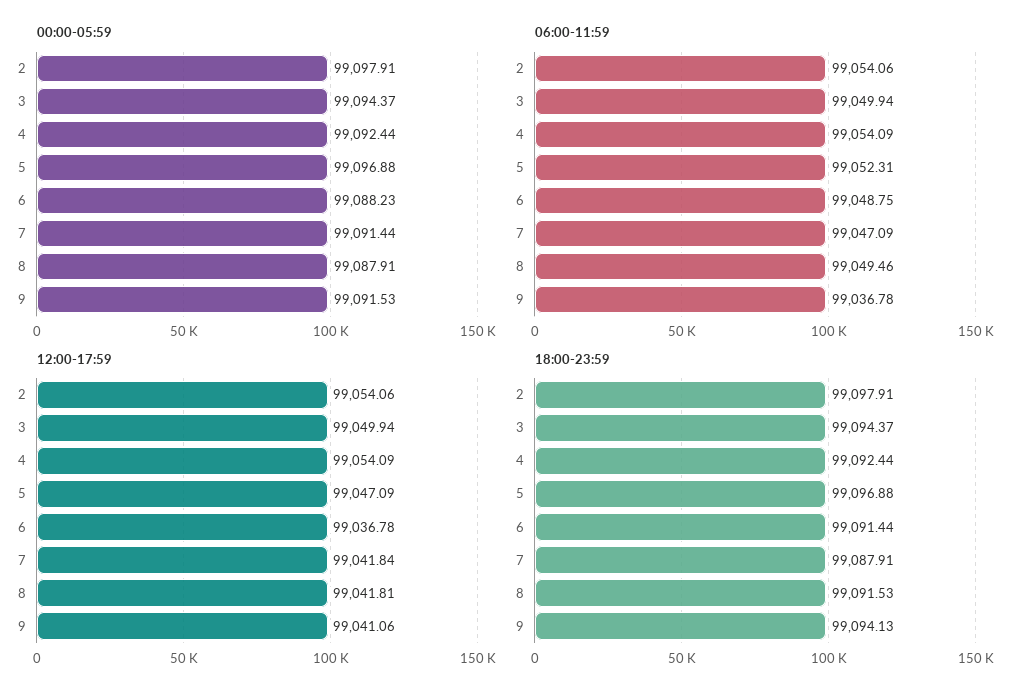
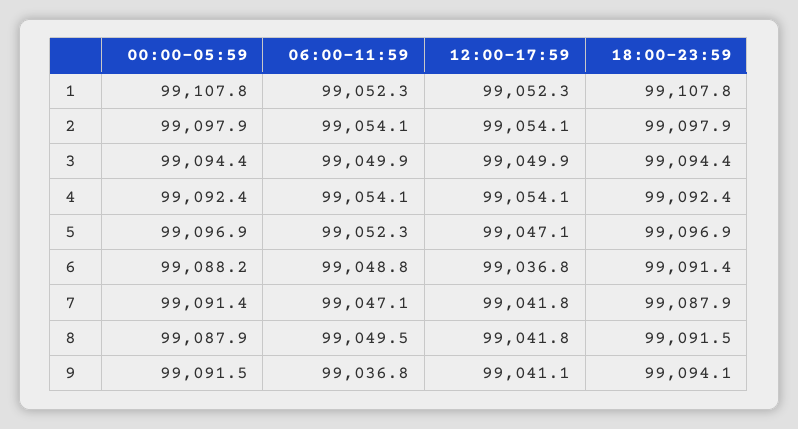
  {
    "00:00-05:59": {
      "2": 99097.91,
      "3": 99094.37,
      "4": 99092.44,
      "5": 99096.88,
      "6": 99088.23,
      "7": 99091.44,
      "8": 99087.91,
-     "9": 99091.53
+     "9": 99091.53,
+     "1": 99107.8
    },
    "06:00-11:59": {
      "2": 99054.06,
      "3": 99049.94,
      "4": 99054.09,
      "5": 99052.31,
      "6": 99048.75,
      "7": 99047.09,
      "8": 99049.46,
-     "9": 99036.78
+     "9": 99036.78,
+     "1": 99052.3
    },
    "12:00-17:59": {
      "2": 99054.06,
      "3": 99049.94,
      "4": 99054.09,
      "5": 99047.09,
      "6": 99036.78,
      "7": 99041.84,
      "8": 99041.81,
-     "9": 99041.06
+     "9": 99041.06,
+     "1": 99052.3
    },
    "18:00-23:59": {
      "2": 99097.91,
      "3": 99094.37,
      "4": 99092.44,
      "5": 99096.88,
      "6": 99091.44,
      "7": 99087.91,
      "8": 99091.53,
-     "9": 99094.13
+     "9": 99094.13,
+     "1": 99107.8
    }
  }

